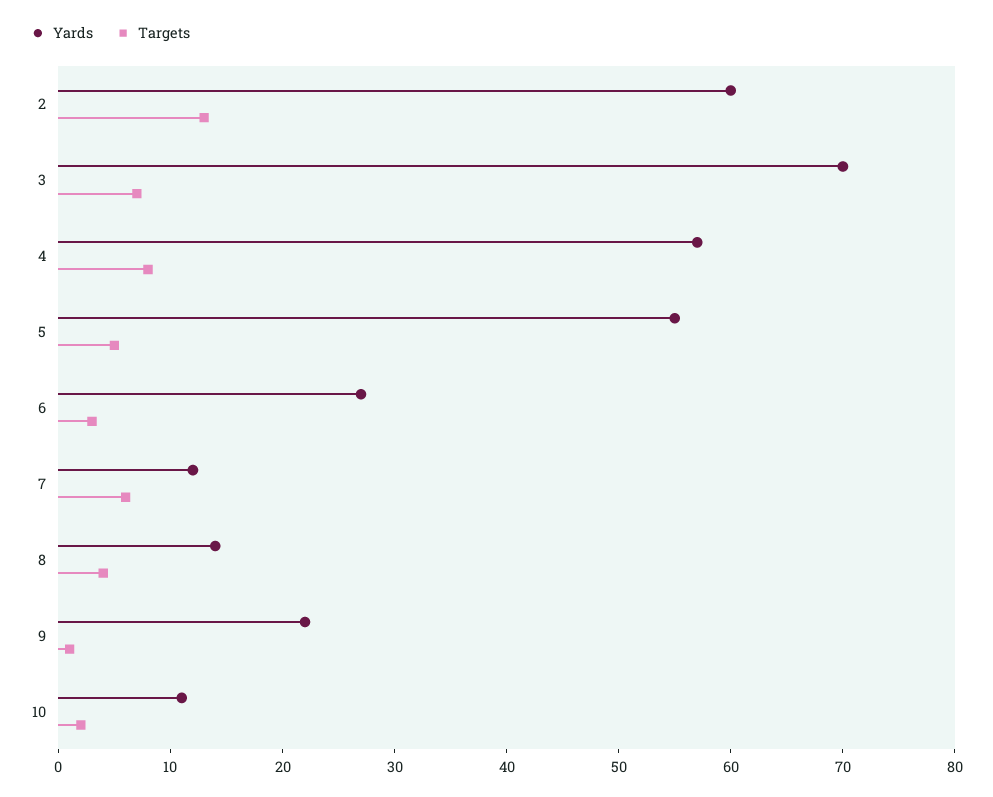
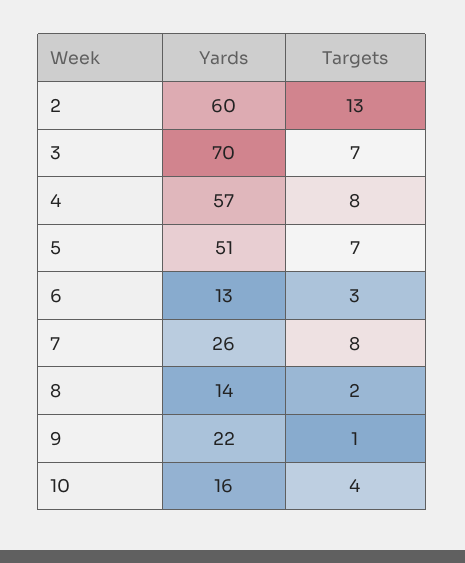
  {
    "Yards": {
      "2": 60,
      "3": 70,
      "4": 57,
-     "5": 55,
+     "5": 51,
-     "6": 27,
+     "6": 13,
-     "7": 12,
+     "7": 26,
      "8": 14,
      "9": 22,
-     "10": 11
+     "10": 16
    },
    "Targets": {
      "2": 13,
      "3": 7,
      "4": 8,
-     "5": 5,
+     "5": 7,
      "6": 3,
-     "7": 6,
+     "7": 8,
-     "8": 4,
+     "8": 2,
      "9": 1,
-     "10": 2
+     "10": 4
    }
  }

